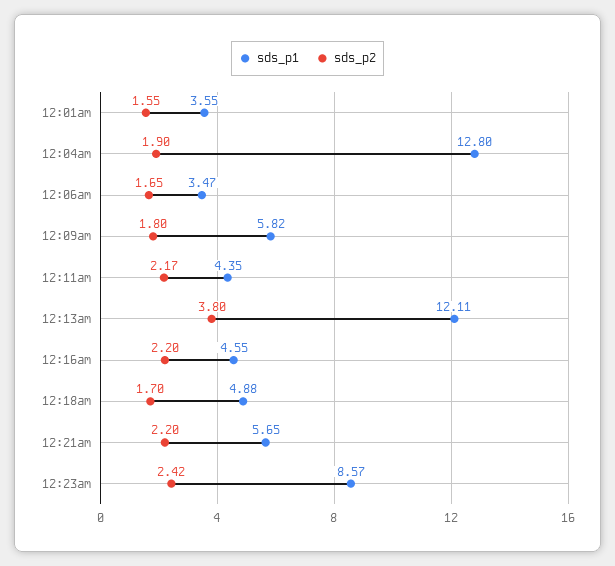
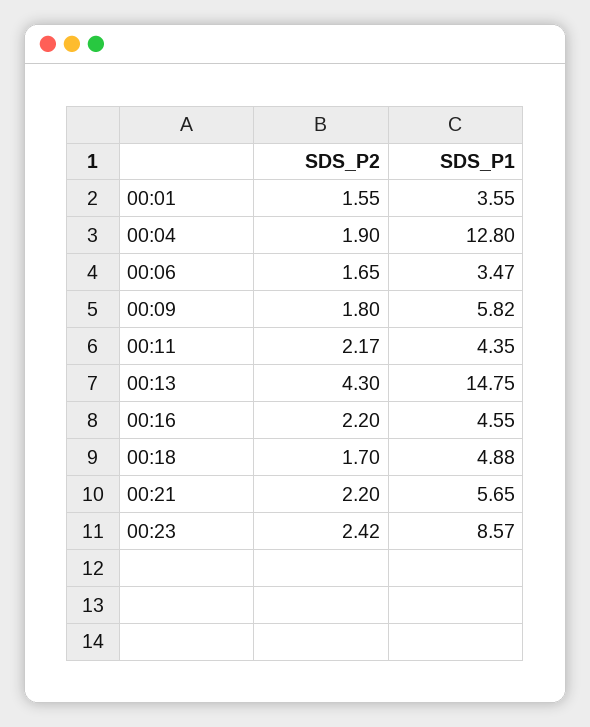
  {
    "sds_p1": {
      "12:01am": 3.55,
      "12:04am": 12.8,
      "12:06am": 3.47,
      "12:09am": 5.82,
      "12:11am": 4.35,
-     "12:13am": 12.11,
+     "12:13am": 14.75,
      "12:16am": 4.55,
      "12:18am": 4.88,
      "12:21am": 5.65,
      "12:23am": 8.57
    },
    "sds_p2": {
      "12:01am": 1.55,
      "12:04am": 1.9,
      "12:06am": 1.65,
      "12:09am": 1.8,
      "12:11am": 2.17,
-     "12:13am": 3.8,
+     "12:13am": 4.3,
      "12:16am": 2.2,
      "12:18am": 1.7,
      "12:21am": 2.2,
      "12:23am": 2.42
    }
  }

